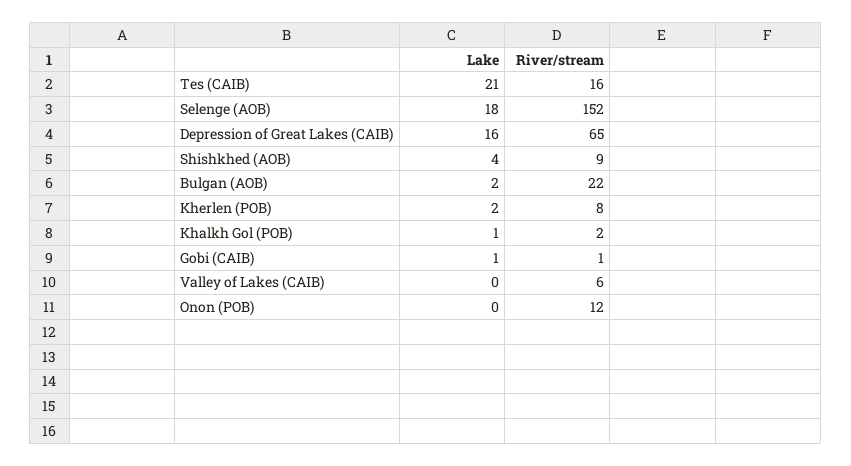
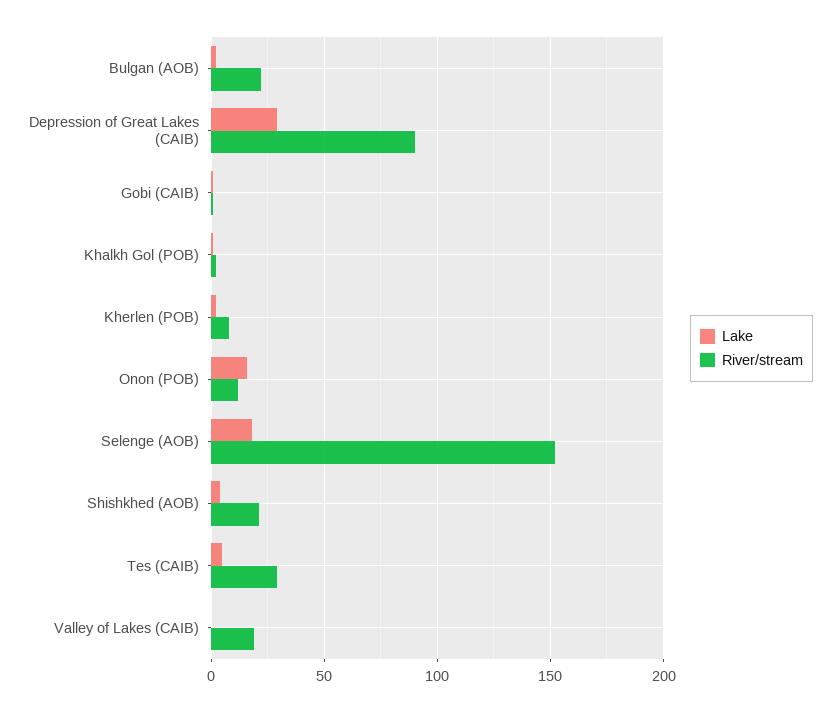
  {
    "Lake": {
-     "Tes (CAIB)": 21,
+     "Tes (CAIB)": 5,
      "Selenge (AOB)": 18,
-     "Depression of Great Lakes (CAIB)": 16,
+     "Depression of Great Lakes (CAIB)": 30,
      "Shishkhed (AOB)": 4,
      "Bulgan (AOB)": 2,
      "Kherlen (POB)": 2,
      "Khalkh Gol (POB)": 1,
      "Gobi (CAIB)": 1,
      "Valley of Lakes (CAIB)": 0,
-     "Onon (POB)": 0
+     "Onon (POB)": 15
    },
    "River/stream": {
-     "Tes (CAIB)": 16,
+     "Tes (CAIB)": 30,
      "Selenge (AOB)": 152,
-     "Depression of Great Lakes (CAIB)": 65,
+     "Depression of Great Lakes (CAIB)": 90,
-     "Shishkhed (AOB)": 9,
+     "Shishkhed (AOB)": 20,
      "Bulgan (AOB)": 22,
      "Kherlen (POB)": 8,
      "Khalkh Gol (POB)": 2,
      "Gobi (CAIB)": 1,
-     "Valley of Lakes (CAIB)": 6,
+     "Valley of Lakes (CAIB)": 20,
      "Onon (POB)": 12
    }
  }

